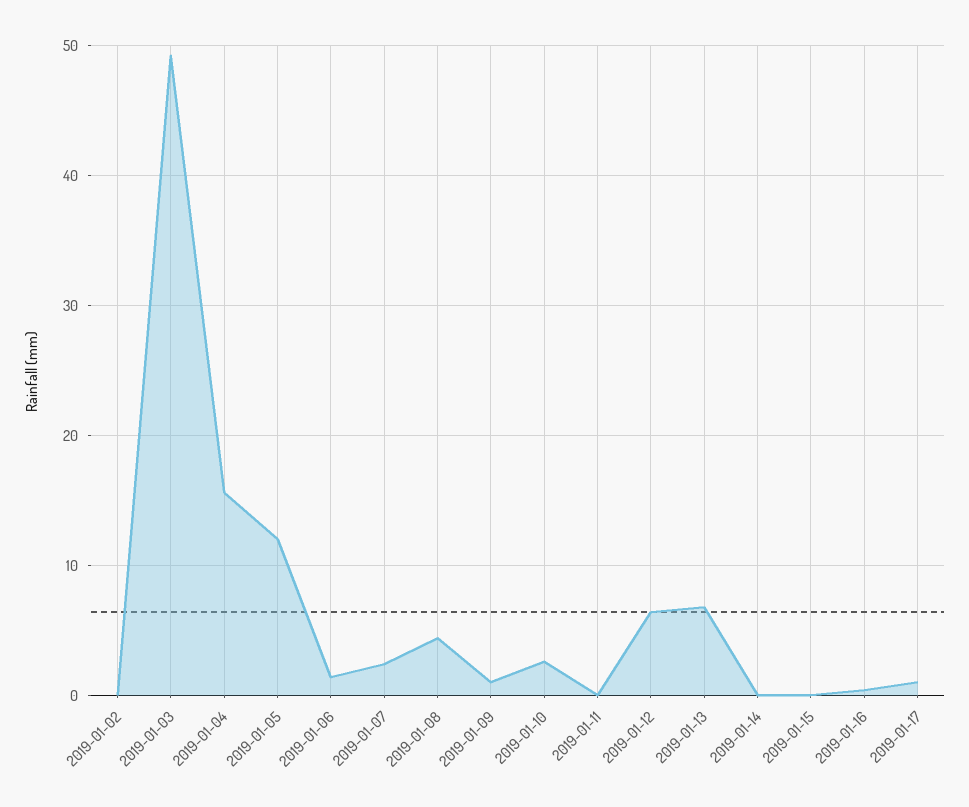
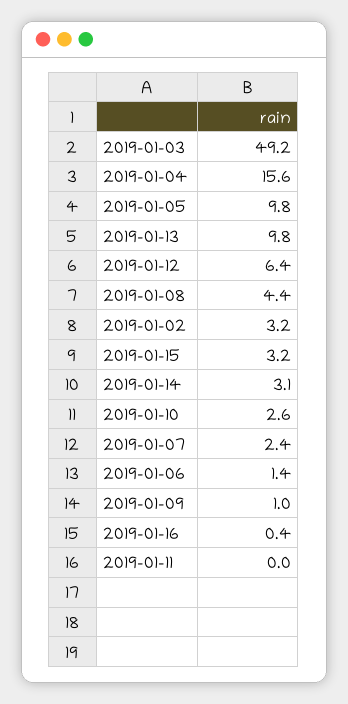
  {
-   "2019-01-02": 0,
+   "2019-01-02": 3.2,
    "2019-01-03": 49.2,
    "2019-01-04": 15.6,
-   "2019-01-05": 12,
+   "2019-01-05": 9.8,
    "2019-01-06": 1.4,
    "2019-01-07": 2.4,
    "2019-01-08": 4.4,
    "2019-01-09": 1,
    "2019-01-10": 2.6,
    "2019-01-11": 0,
    "2019-01-12": 6.4,
-   "2019-01-13": 7,
+   "2019-01-13": 9.8,
-   "2019-01-14": 0,
+   "2019-01-14": 3.1,
-   "2019-01-15": 0,
+   "2019-01-15": 3.2,
-   "2019-01-16": 0.4,
+   "2019-01-16": 0.4
-   "2019-01-17": 1
  }

